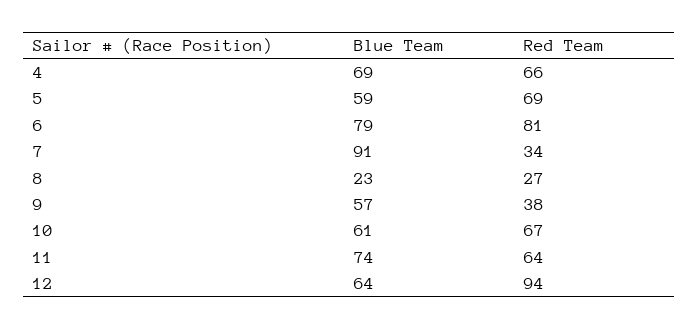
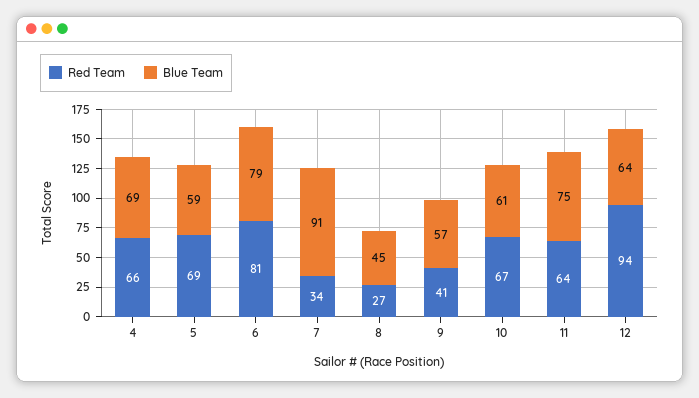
  {
    "Blue Team": {
      "4": 69,
      "5": 59,
      "6": 79,
      "7": 91,
-     "8": 23,
+     "8": 45,
      "9": 57,
      "10": 61,
-     "11": 74,
+     "11": 75,
      "12": 64
    },
    "Red Team": {
      "4": 66,
      "5": 69,
      "6": 81,
      "7": 34,
      "8": 27,
-     "9": 38,
+     "9": 41,
      "10": 67,
      "11": 64,
      "12": 94
    }
  }

